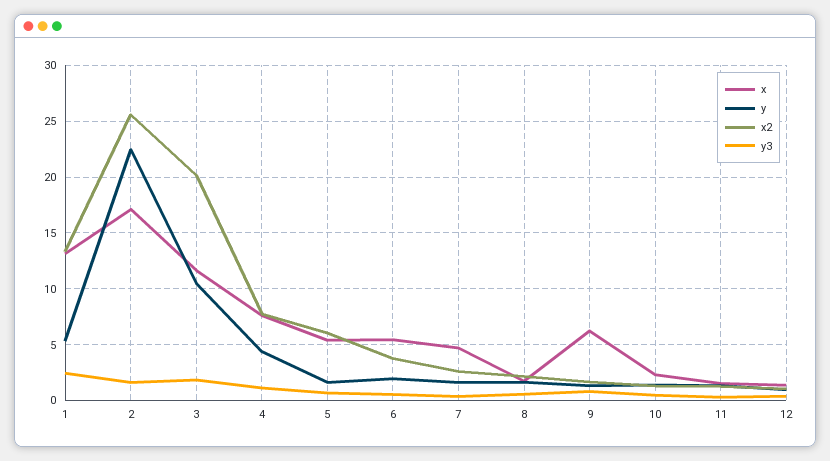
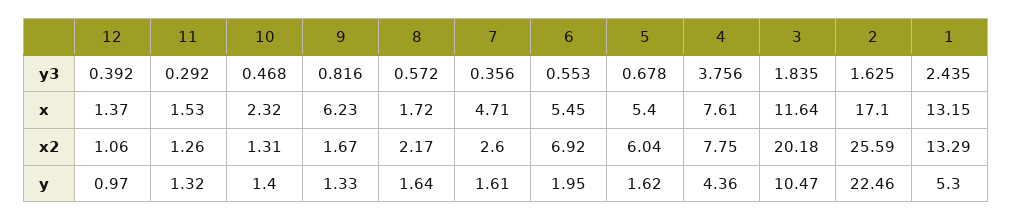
  {
    "x": {
      "1": 13.15,
      "2": 17.1,
      "3": 11.64,
      "4": 7.61,
      "5": 5.4,
      "6": 5.45,
      "7": 4.71,
      "8": 1.72,
      "9": 6.23,
      "10": 2.32,
      "11": 1.53,
      "12": 1.37
    },
    "y": {
      "1": 5.3,
      "2": 22.46,
      "3": 10.47,
      "4": 4.36,
      "5": 1.62,
      "6": 1.95,
      "7": 1.61,
      "8": 1.64,
      "9": 1.33,
      "10": 1.4,
      "11": 1.32,
      "12": 0.97
    },
    "x2": {
      "1": 13.29,
      "2": 25.59,
      "3": 20.18,
      "4": 7.75,
      "5": 6.04,
-     "6": 4,
+     "6": 6.92,
      "7": 2.6,
      "8": 2.17,
      "9": 1.67,
      "10": 1.31,
      "11": 1.26,
      "12": 1.06
    },
    "y3": {
      "1": 2.435,
      "2": 1.625,
      "3": 1.835,
-     "4": 1,
+     "4": 3.756,
      "5": 0.678,
      "6": 0.553,
      "7": 0.356,
      "8": 0.572,
      "9": 0.816,
      "10": 0.468,
      "11": 0.292,
      "12": 0.392
    }
  }

